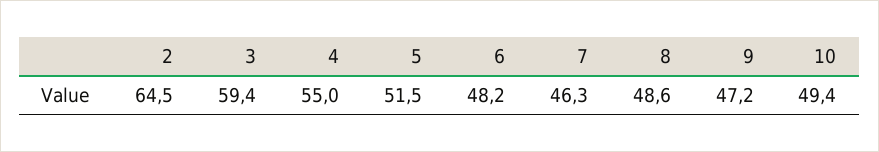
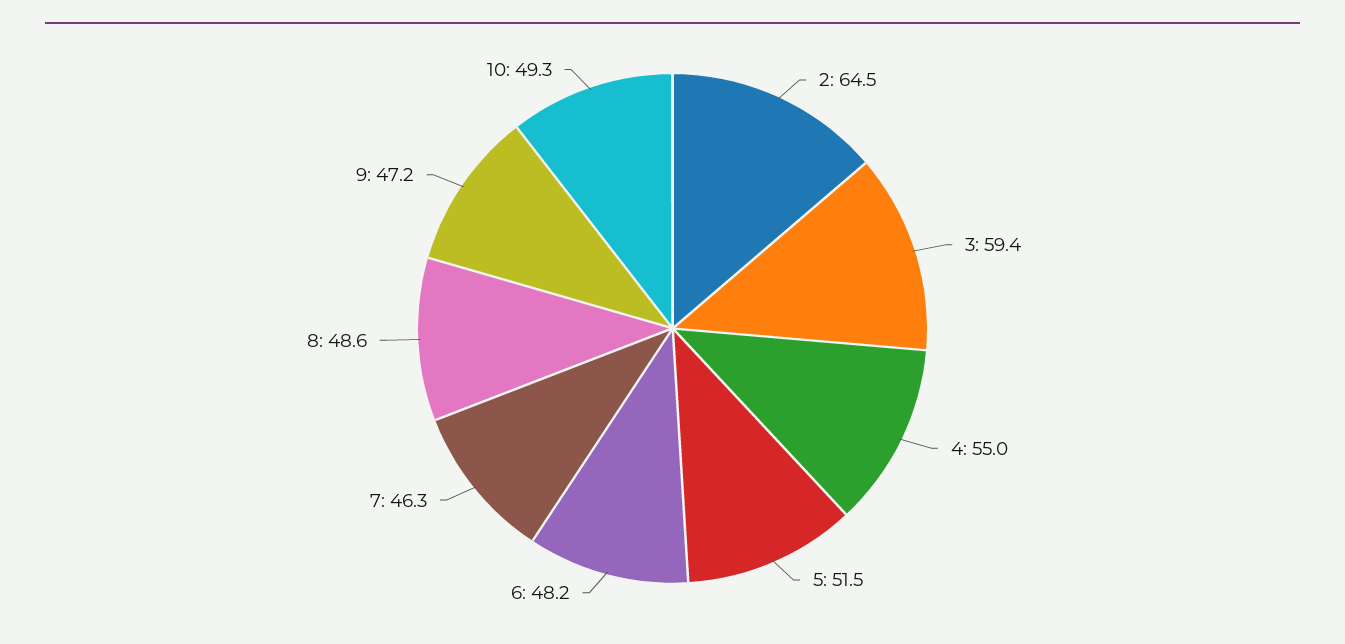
  {
    "2": 64.5,
    "3": 59.4,
    "4": 55,
    "5": 51.5,
    "6": 48.2,
    "7": 46.3,
    "8": 48.6,
    "9": 47.2,
-   "10": 49.4
+   "10": 49.3
  }

